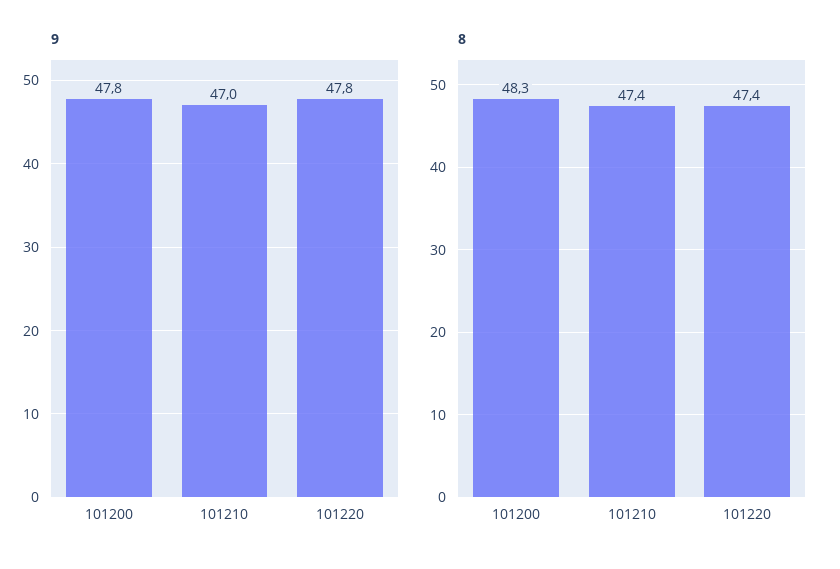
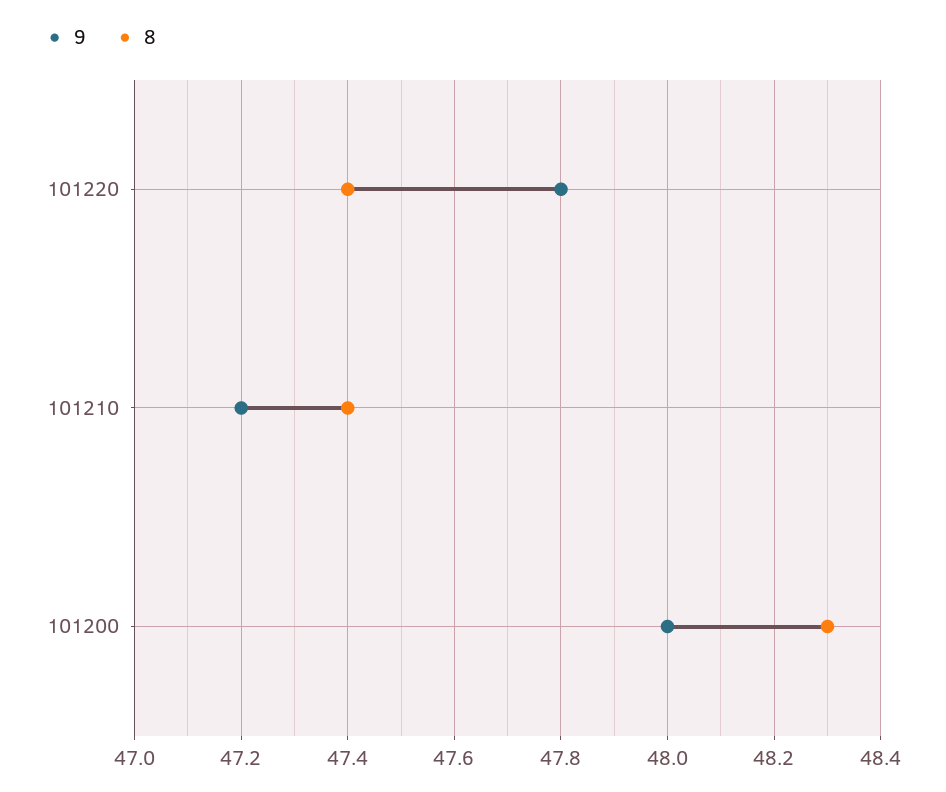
  {
    "9": {
-     "101200": 47.8,
+     "101200": 48,
-     "101210": 47,
+     "101210": 47.2,
      "101220": 47.8
    },
    "8": {
      "101200": 48.3,
      "101210": 47.4,
      "101220": 47.4
    }
  }

